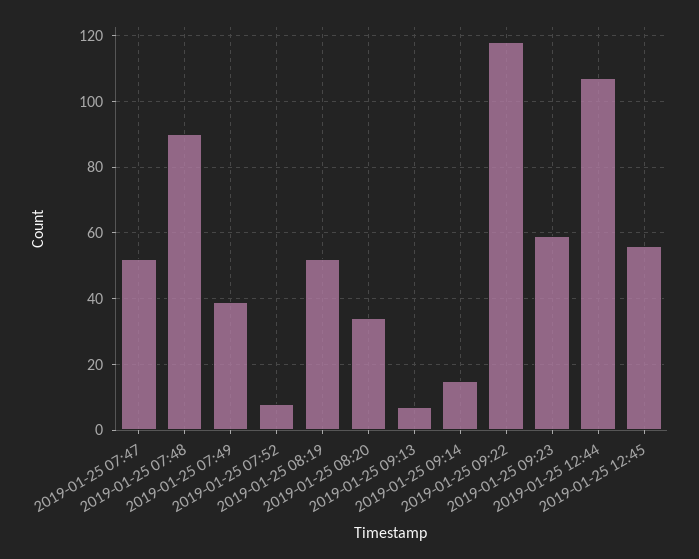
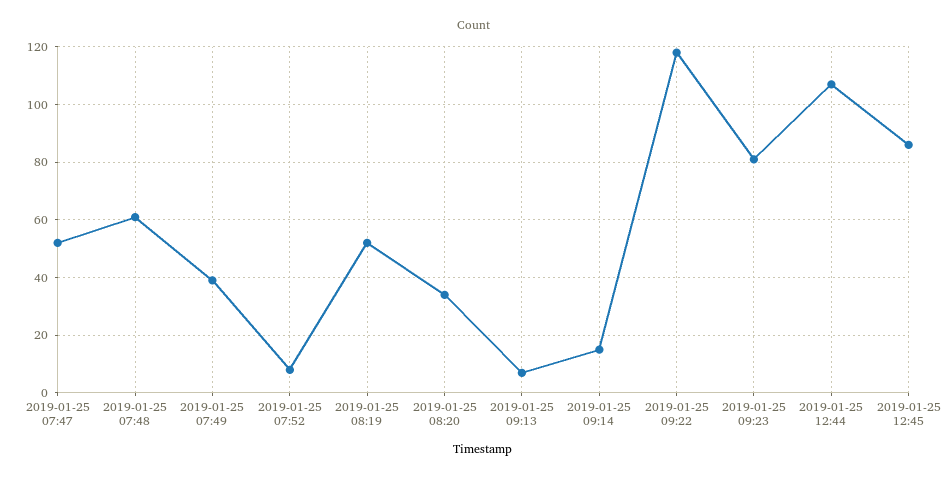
  {
    "2019-01-25 07:47": 50,
-   "2019-01-25 07:48": 90,
+   "2019-01-25 07:48": 60,
    "2019-01-25 07:49": 40,
    "2019-01-25 07:52": 10,
    "2019-01-25 08:19": 50,
    "2019-01-25 08:20": 35,
    "2019-01-25 09:13": 5,
    "2019-01-25 09:14": 15,
    "2019-01-25 09:22": 120,
-   "2019-01-25 09:23": 60,
+   "2019-01-25 09:23": 80,
    "2019-01-25 12:44": 105,
-   "2019-01-25 12:45": 55
+   "2019-01-25 12:45": 85
  }

